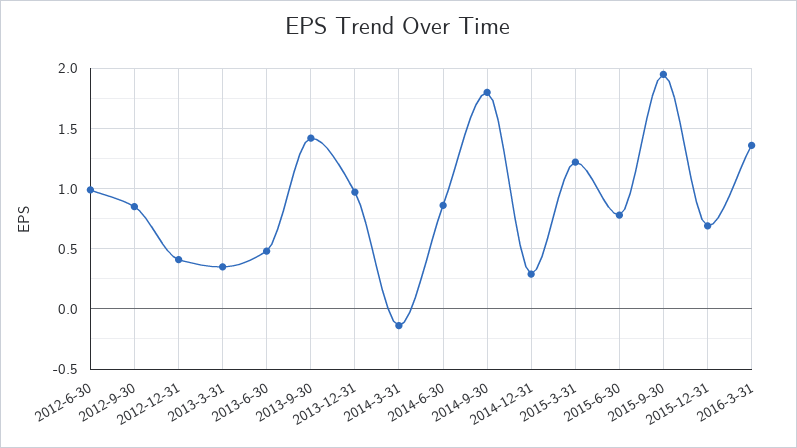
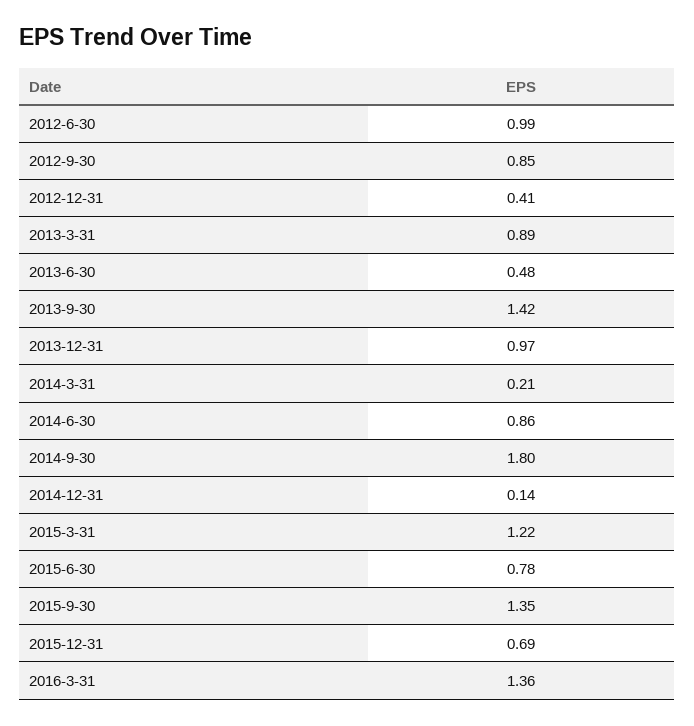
  {
    "2012-6-30": 0.99,
    "2012-9-30": 0.85,
    "2012-12-31": 0.41,
-   "2013-3-31": 0.35,
+   "2013-3-31": 0.89,
    "2013-6-30": 0.48,
    "2013-9-30": 1.42,
    "2013-12-31": 0.97,
-   "2014-3-31": -0.15,
+   "2014-3-31": 0.21,
    "2014-6-30": 0.86,
    "2014-9-30": 1.8,
-   "2014-12-31": 0.3,
+   "2014-12-31": 0.14,
    "2015-3-31": 1.22,
    "2015-6-30": 0.78,
-   "2015-9-30": 1.95,
+   "2015-9-30": 1.35,
    "2015-12-31": 0.69,
    "2016-3-31": 1.36
  }

